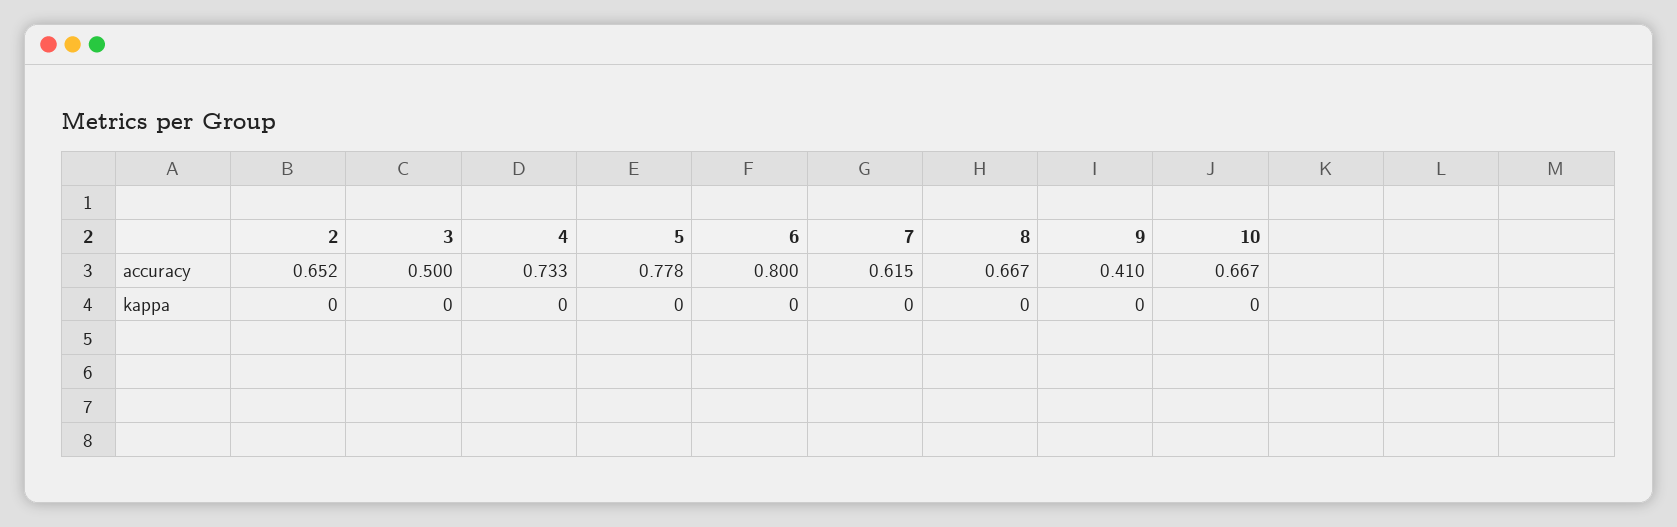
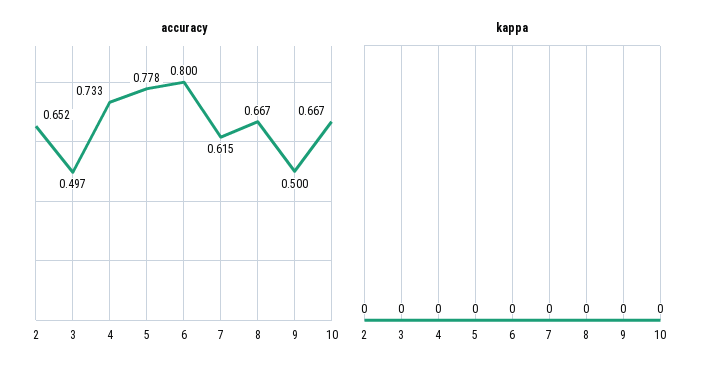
  {
    "accuracy": {
      "2": 0.652,
-     "3": 0.5,
+     "3": 0.497,
      "4": 0.733,
      "5": 0.778,
      "6": 0.8,
      "7": 0.615,
      "8": 0.667,
-     "9": 0.41,
+     "9": 0.5,
      "10": 0.667
    },
    "kappa": {
      "2": 0,
      "3": 0,
      "4": 0,
      "5": 0,
      "6": 0,
      "7": 0,
      "8": 0,
      "9": 0,
      "10": 0
    }
  }

